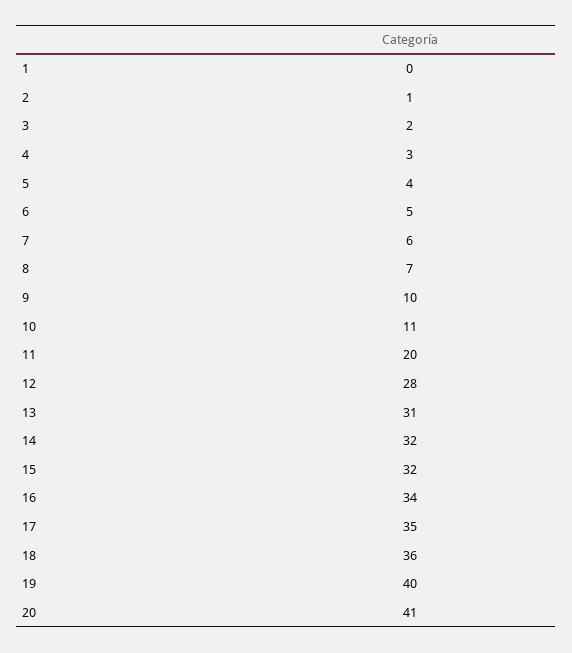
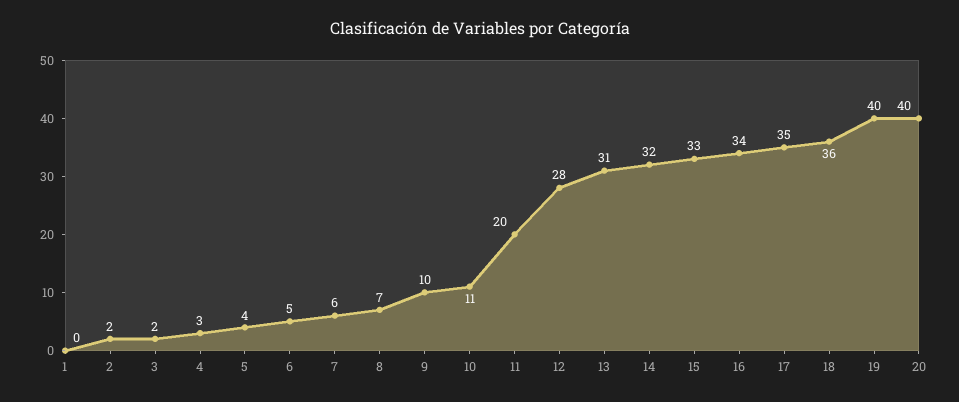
  {
    "1": 0,
-   "2": 1,
+   "2": 2,
    "3": 2,
    "4": 3,
    "5": 4,
    "6": 5,
    "7": 6,
    "8": 7,
    "9": 10,
    "10": 11,
    "11": 20,
    "12": 28,
    "13": 31,
    "14": 32,
-   "15": 32,
+   "15": 33,
    "16": 34,
    "17": 35,
    "18": 36,
    "19": 40,
-   "20": 41
+   "20": 40
  }

